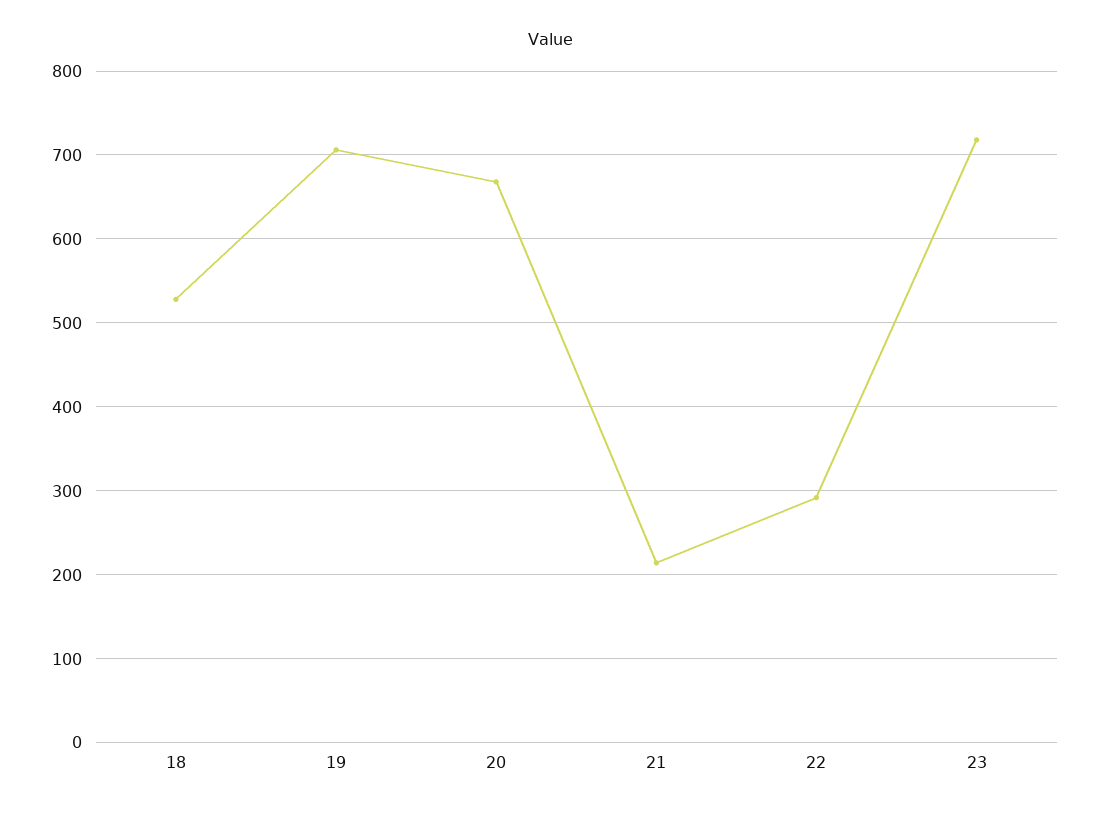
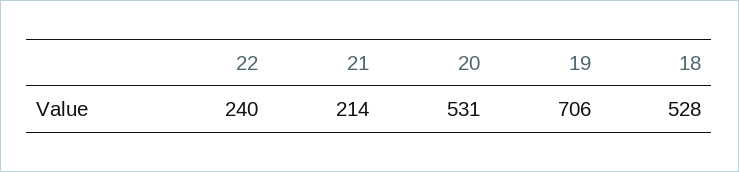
  {
    "18": 528,
    "19": 706,
-   "20": 670,
+   "20": 531,
    "21": 214,
-   "22": 290,
+   "22": 240
-   "23": 720
  }

